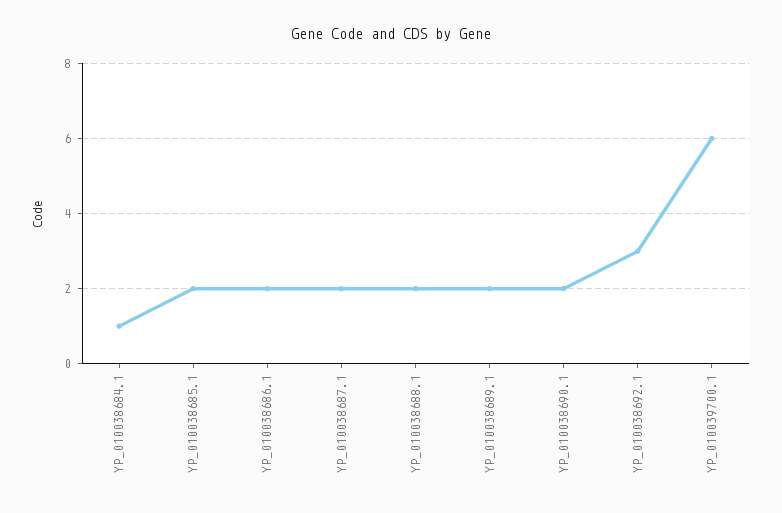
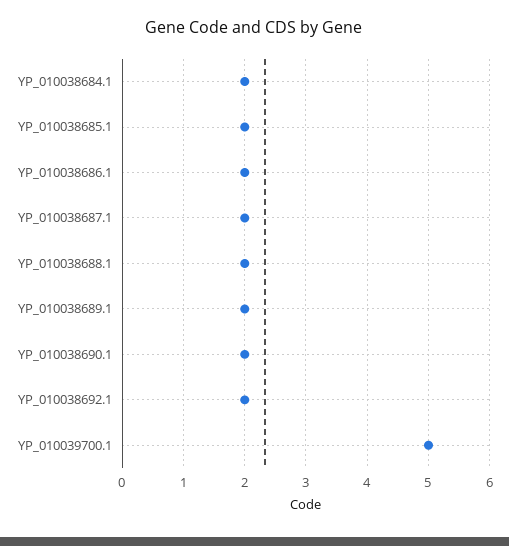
  {
-   "YP_010038684.1": 1,
+   "YP_010038684.1": 2,
    "YP_010038685.1": 2,
    "YP_010038686.1": 2,
    "YP_010038687.1": 2,
    "YP_010038688.1": 2,
    "YP_010038689.1": 2,
    "YP_010038690.1": 2,
-   "YP_010038692.1": 3,
+   "YP_010038692.1": 2,
-   "YP_010039700.1": 6
+   "YP_010039700.1": 5
  }

